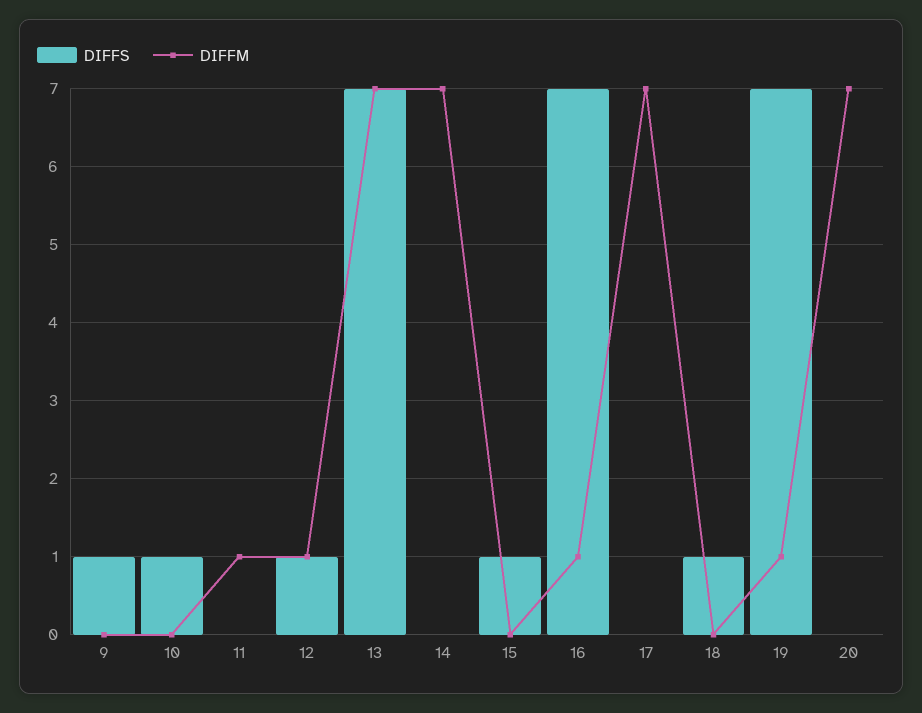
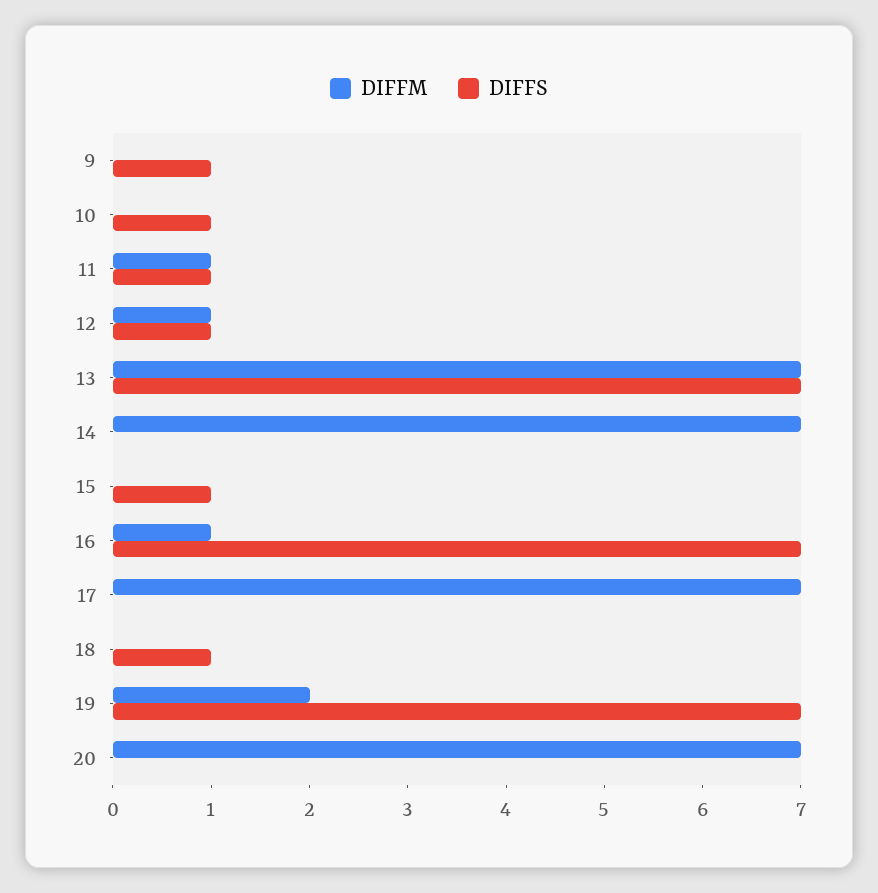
  {
    "DIFFS": {
      "9": 1,
      "10": 1,
-     "11": 0,
+     "11": 1,
      "12": 1,
      "13": 7,
      "14": 0,
      "15": 1,
      "16": 7,
      "17": 0,
      "18": 1,
      "19": 7,
      "20": 0
    },
    "DIFFM": {
      "9": 0,
      "10": 0,
      "11": 1,
      "12": 1,
      "13": 7,
      "14": 7,
      "15": 0,
      "16": 1,
      "17": 7,
      "18": 0,
-     "19": 1,
+     "19": 2,
      "20": 7
    }
  }

